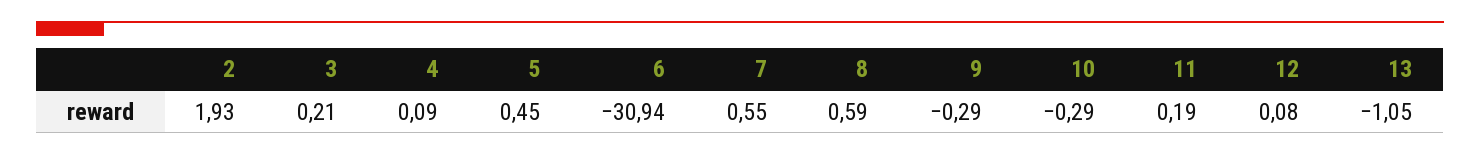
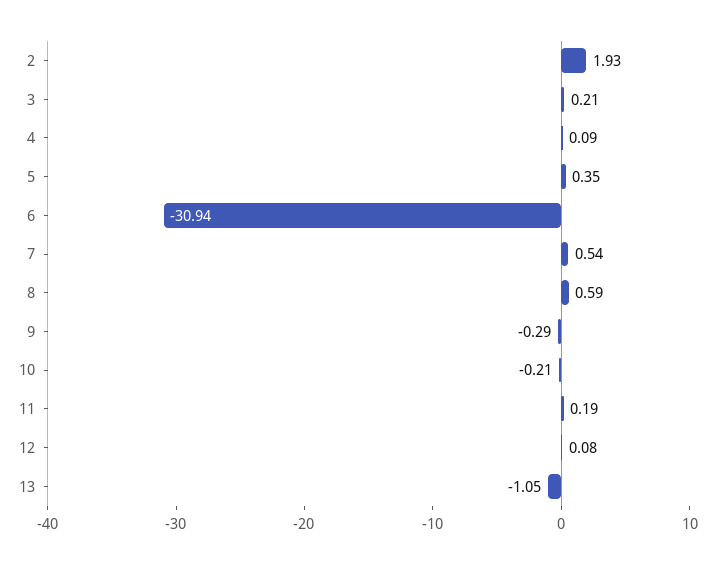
  {
    "2": 1.93,
    "3": 0.21,
    "4": 0.09,
-   "5": 0.45,
+   "5": 0.35,
    "6": -30.94,
-   "7": 0.55,
+   "7": 0.54,
    "8": 0.59,
    "9": -0.29,
-   "10": -0.29,
+   "10": -0.21,
    "11": 0.19,
    "12": 0.08,
    "13": -1.05
  }

